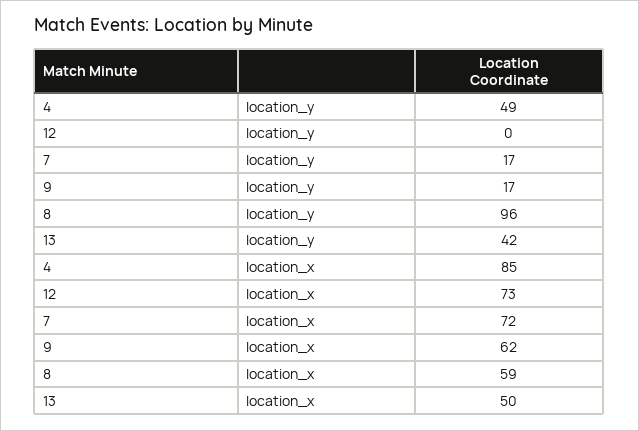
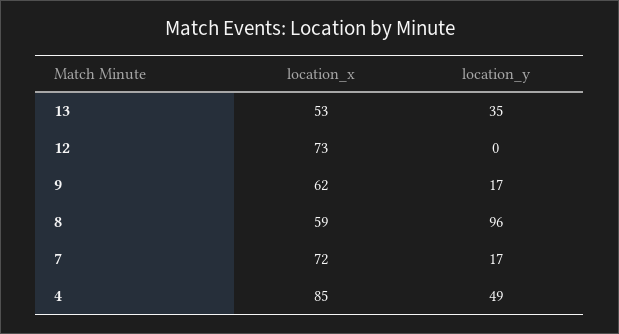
  {
    "4": {
      "location_y": 49,
      "location_x": 85
    },
    "12": {
      "location_y": 0,
      "location_x": 73
    },
    "7": {
      "location_y": 17,
      "location_x": 72
    },
    "9": {
      "location_y": 17,
      "location_x": 62
    },
    "8": {
      "location_y": 96,
      "location_x": 59
    },
    "13": {
-     "location_y": 42,
+     "location_y": 35,
-     "location_x": 50
+     "location_x": 53
    }
  }

